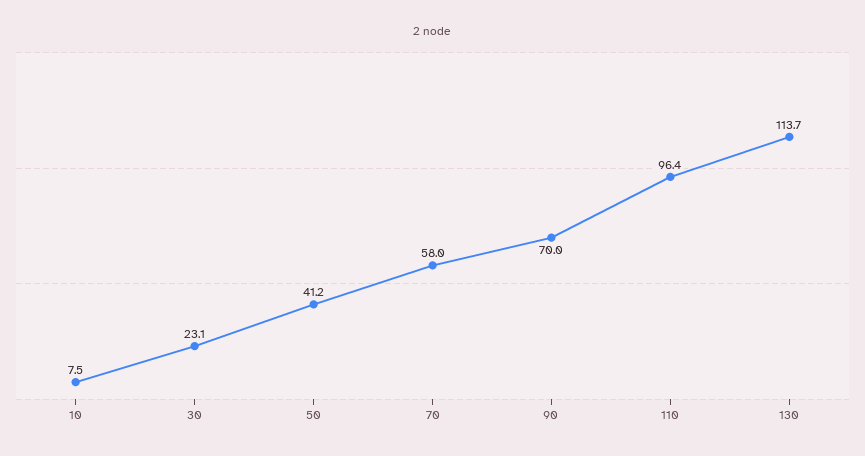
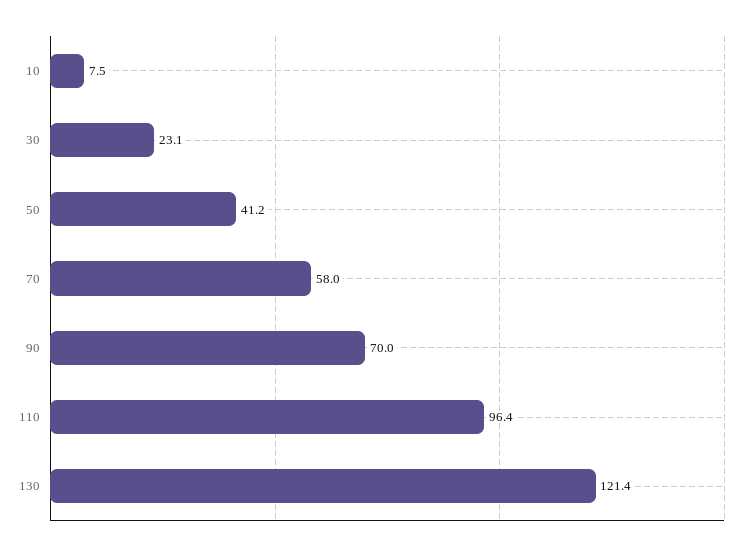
  {
    "10": 7.5,
    "30": 23.1,
    "50": 41.2,
    "70": 58,
    "90": 70,
    "110": 96.4,
-   "130": 113.7
+   "130": 121.4
  }

